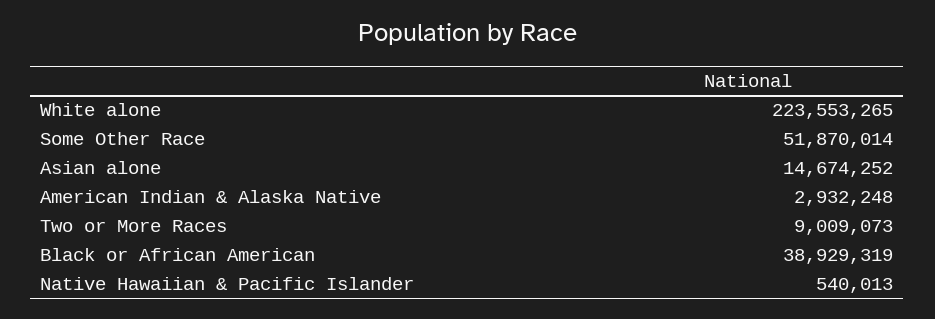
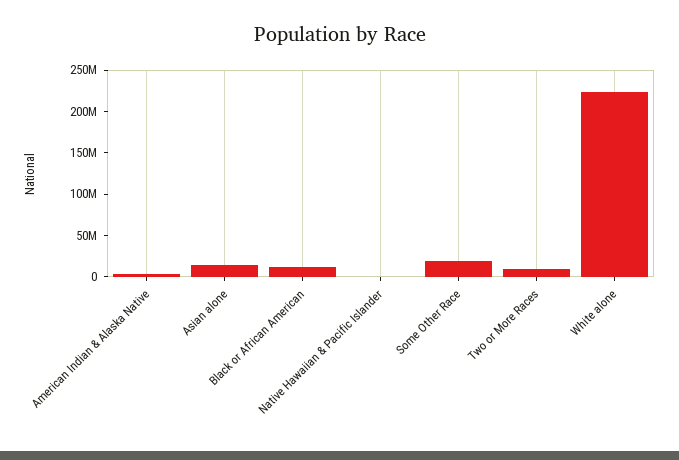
  {
    "White alone": 223553265,
-   "Some Other Race": 51870014,
+   "Some Other Race": 20000000,
    "Asian alone": 14674252,
    "American Indian & Alaska Native": 2932248,
    "Two or More Races": 9009073,
-   "Black or African American": 38929319,
+   "Black or African American": 10000000,
    "Native Hawaiian & Pacific Islander": 540013
  }

